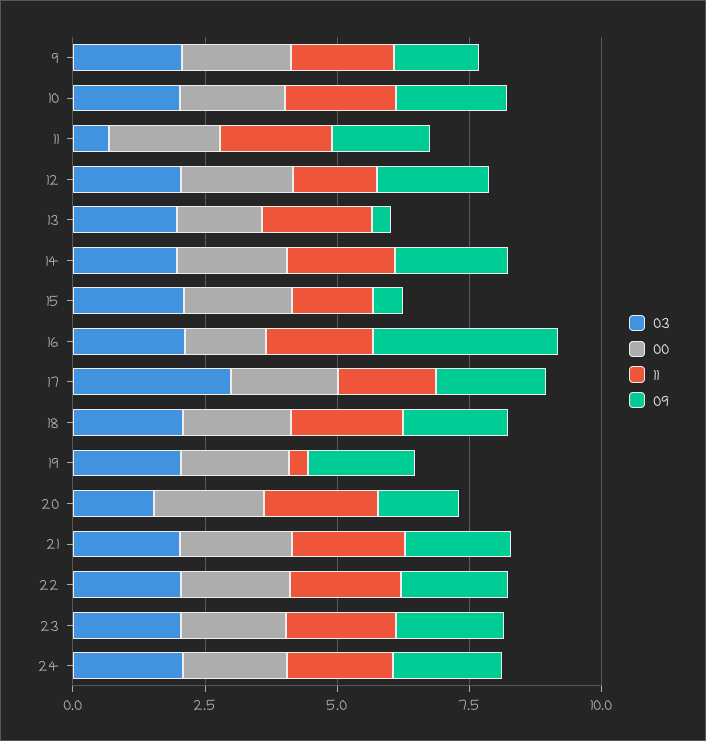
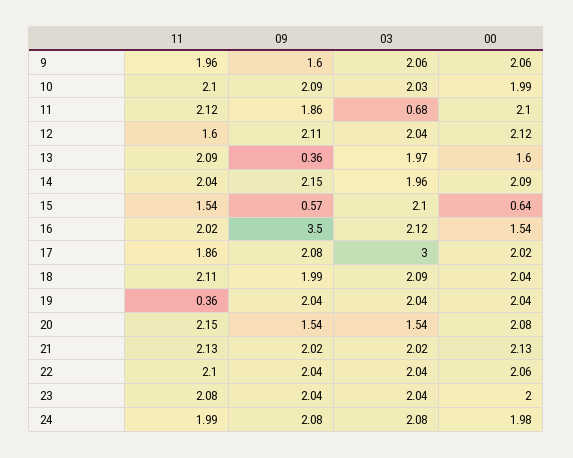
  {
    "03": {
      "9": 2.06,
      "10": 2.03,
      "11": 0.68,
      "12": 2.04,
      "13": 1.97,
      "14": 1.96,
      "15": 2.1,
      "16": 2.12,
      "17": 3,
      "18": 2.09,
      "19": 2.04,
      "20": 1.54,
      "21": 2.02,
      "22": 2.04,
      "23": 2.04,
      "24": 2.08
    },
    "00": {
      "9": 2.06,
      "10": 1.99,
      "11": 2.1,
      "12": 2.12,
      "13": 1.6,
      "14": 2.09,
-     "15": 2,
+     "15": 0.64,
      "16": 1.54,
      "17": 2.02,
      "18": 2.04,
      "19": 2.04,
      "20": 2.08,
      "21": 2.13,
      "22": 2.06,
      "23": 2,
      "24": 1.98
    },
    "11": {
      "9": 1.96,
      "10": 2.1,
      "11": 2.12,
      "12": 1.6,
      "13": 2.09,
      "14": 2.04,
      "15": 1.54,
      "16": 2.02,
      "17": 1.86,
      "18": 2.11,
      "19": 0.36,
      "20": 2.15,
      "21": 2.13,
      "22": 2.1,
      "23": 2.08,
      "24": 1.99
    },
    "09": {
      "9": 1.6,
      "10": 2.09,
      "11": 1.86,
      "12": 2.11,
      "13": 0.36,
      "14": 2.15,
      "15": 0.57,
      "16": 3.5,
      "17": 2.08,
      "18": 1.99,
      "19": 2.04,
      "20": 1.54,
      "21": 2.02,
      "22": 2.04,
      "23": 2.04,
      "24": 2.08
    }
  }

